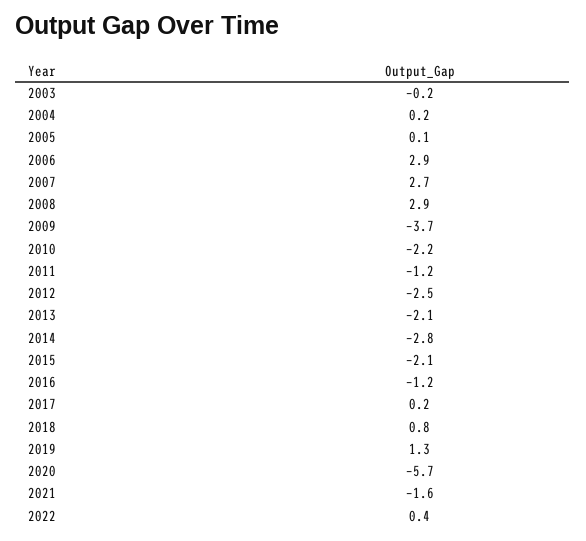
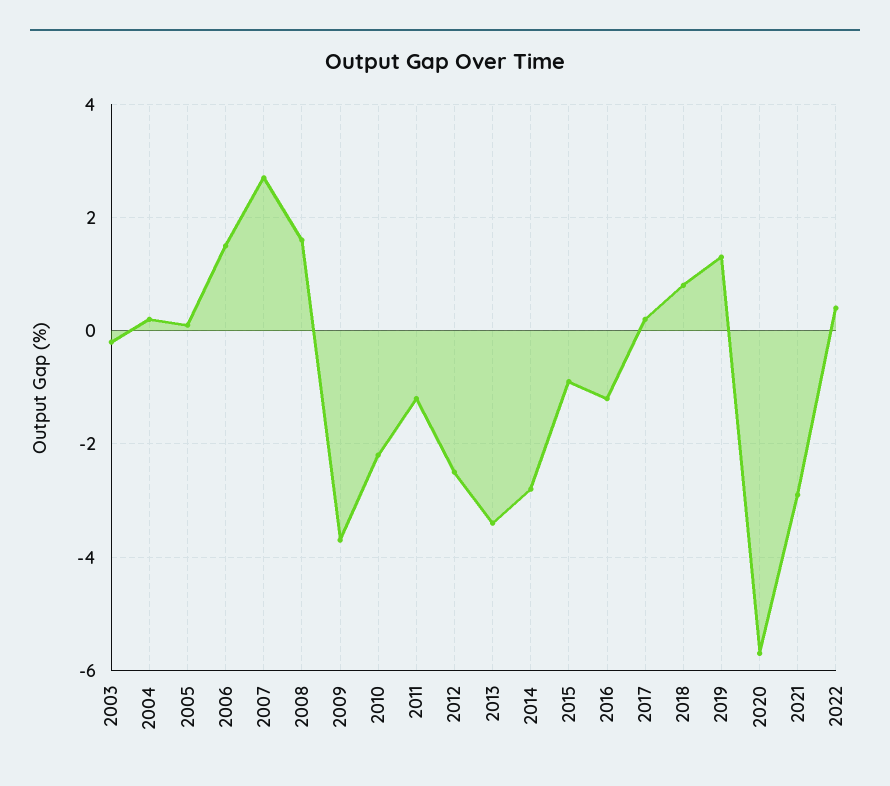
  {
    "2003": -0.2,
    "2004": 0.2,
    "2005": 0.1,
-   "2006": 2.9,
+   "2006": 1.5,
    "2007": 2.7,
-   "2008": 2.9,
+   "2008": 1.5,
    "2009": -3.7,
    "2010": -2.2,
    "2011": -1.2,
    "2012": -2.5,
-   "2013": -2.1,
+   "2013": -3.5,
    "2014": -2.8,
-   "2015": -2.1,
+   "2015": -1,
    "2016": -1.2,
    "2017": 0.2,
    "2018": 0.8,
    "2019": 1.3,
    "2020": -5.7,
-   "2021": -1.6,
+   "2021": -3,
    "2022": 0.4
  }

